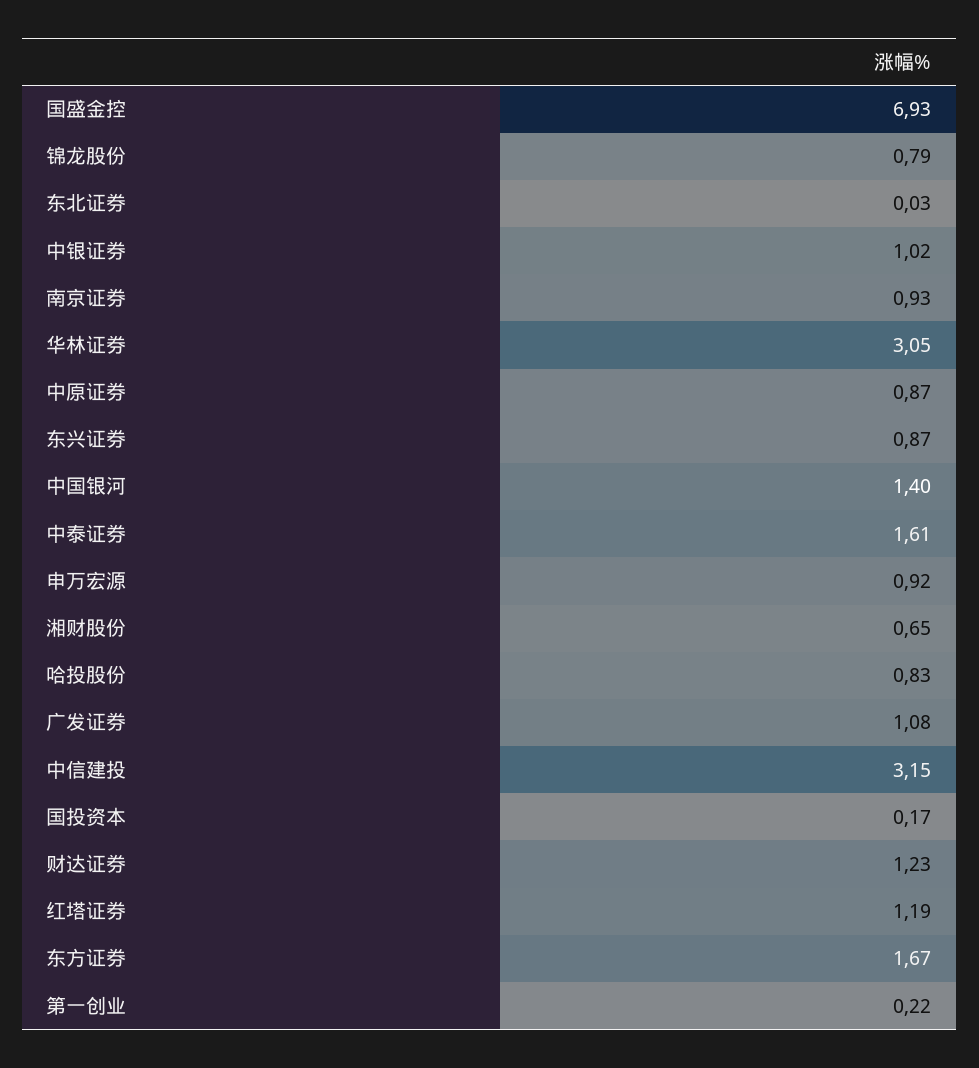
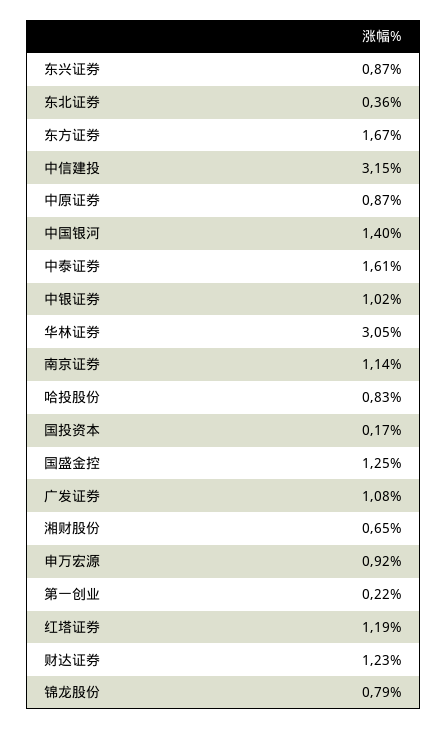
  {
-   "国盛金控": 6.93,
+   "国盛金控": 1.25,
    "锦龙股份": 0.79,
-   "东北证券": 0.03,
+   "东北证券": 0.36,
    "中银证券": 1.02,
-   "南京证券": 0.93,
+   "南京证券": 1.14,
    "华林证券": 3.05,
    "中原证券": 0.87,
    "东兴证券": 0.87,
    "中国银河": 1.4,
    "中泰证券": 1.61,
    "申万宏源": 0.92,
    "湘财股份": 0.65,
    "哈投股份": 0.83,
    "广发证券": 1.08,
    "中信建投": 3.15,
    "国投资本": 0.17,
    "财达证券": 1.23,
    "红塔证券": 1.19,
    "东方证券": 1.67,
    "第一创业": 0.22
  }

